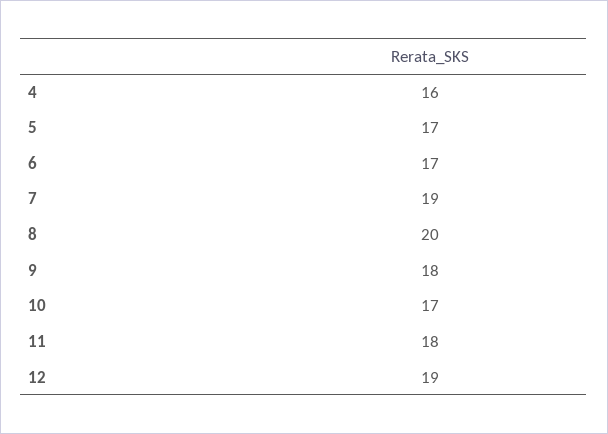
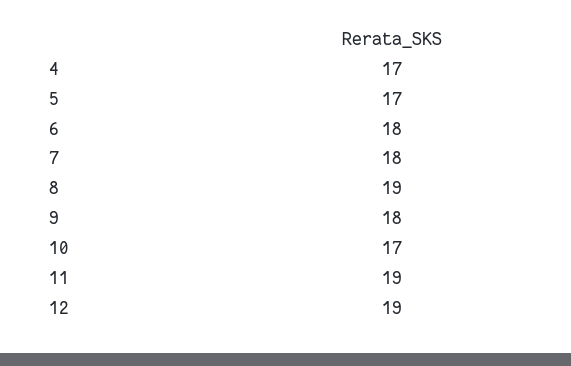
  {
-   "4": 16,
+   "4": 17,
    "5": 17,
-   "6": 17,
+   "6": 18,
-   "7": 19,
+   "7": 18,
-   "8": 20,
+   "8": 19,
    "9": 18,
    "10": 17,
-   "11": 18,
+   "11": 19,
    "12": 19
  }

